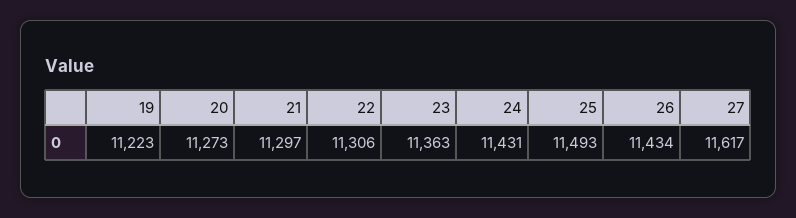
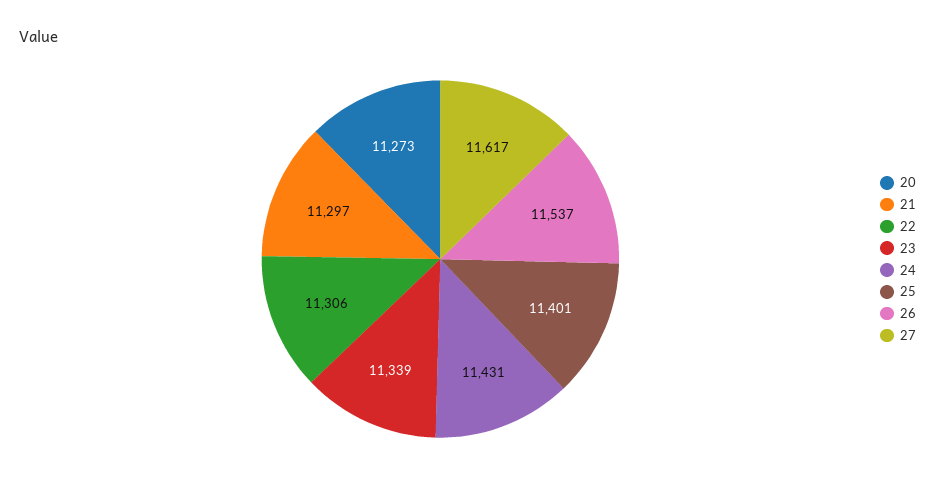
  {
-   "19": 11223,
    "20": 11273,
    "21": 11297,
    "22": 11306,
-   "23": 11363,
+   "23": 11339,
    "24": 11431,
-   "25": 11493,
+   "25": 11401,
-   "26": 11434,
+   "26": 11537,
    "27": 11617
  }

